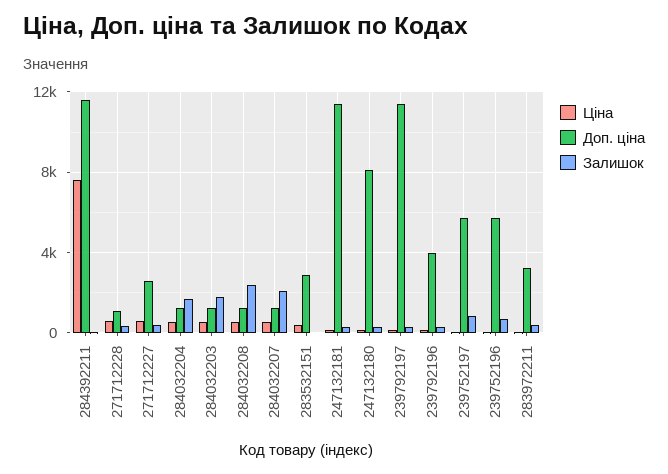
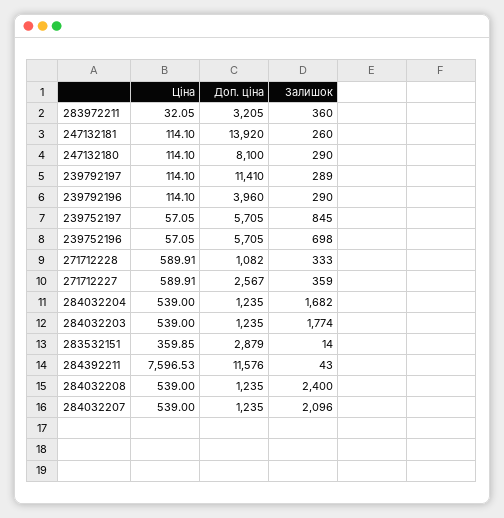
  {
    "Ціна": {
      "284392211": 7596.53,
      "271712228": 589.91,
      "271712227": 589.91,
      "284032204": 539,
      "284032203": 539,
      "284032208": 539,
      "284032207": 539,
      "283532151": 359.85,
      "247132181": 114.1,
      "247132180": 114.1,
      "239792197": 114.1,
      "239792196": 114.1,
      "239752197": 57.05,
      "239752196": 57.05,
      "283972211": 32.05
    },
    "Доп. ціна": {
      "284392211": 11576,
      "271712228": 1082,
      "271712227": 2567,
      "284032204": 1235,
      "284032203": 1235,
      "284032208": 1235,
      "284032207": 1235,
      "283532151": 2879,
-     "247132181": 11500,
+     "247132181": 13920,
      "247132180": 8100,
      "239792197": 11410,
      "239792196": 3960,
      "239752197": 5705,
      "239752196": 5705,
      "283972211": 3205
    },
    "Залишок": {
      "284392211": 43,
      "271712228": 333,
      "271712227": 359,
      "284032204": 1682,
      "284032203": 1774,
      "284032208": 2400,
      "284032207": 2096,
      "283532151": 14,
      "247132181": 260,
      "247132180": 290,
      "239792197": 289,
      "239792196": 290,
      "239752197": 845,
      "239752196": 698,
      "283972211": 360
    }
  }

